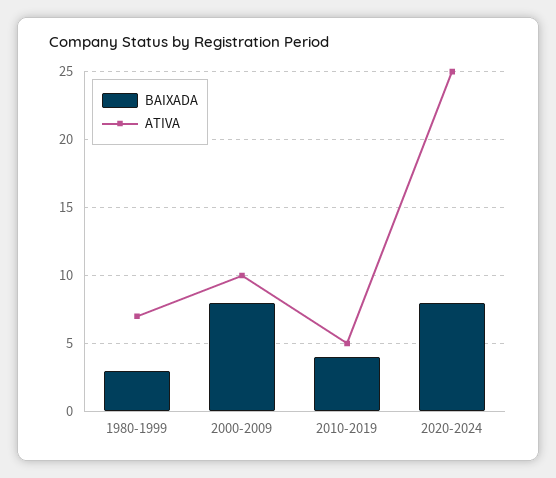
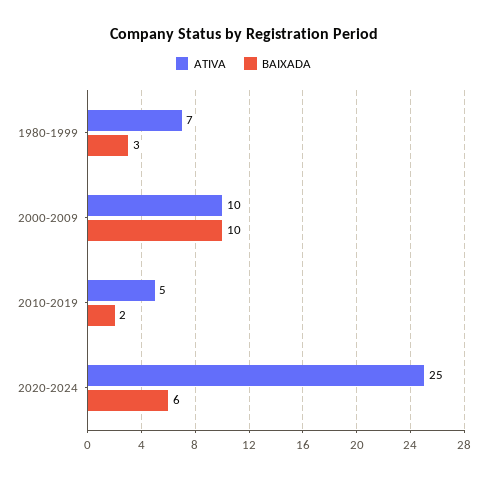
  {
    "BAIXADA": {
      "1980-1999": 3,
-     "2000-2009": 8,
+     "2000-2009": 10,
-     "2010-2019": 4,
+     "2010-2019": 2,
-     "2020-2024": 8
+     "2020-2024": 6
    },
    "ATIVA": {
      "1980-1999": 7,
      "2000-2009": 10,
      "2010-2019": 5,
      "2020-2024": 25
    }
  }

